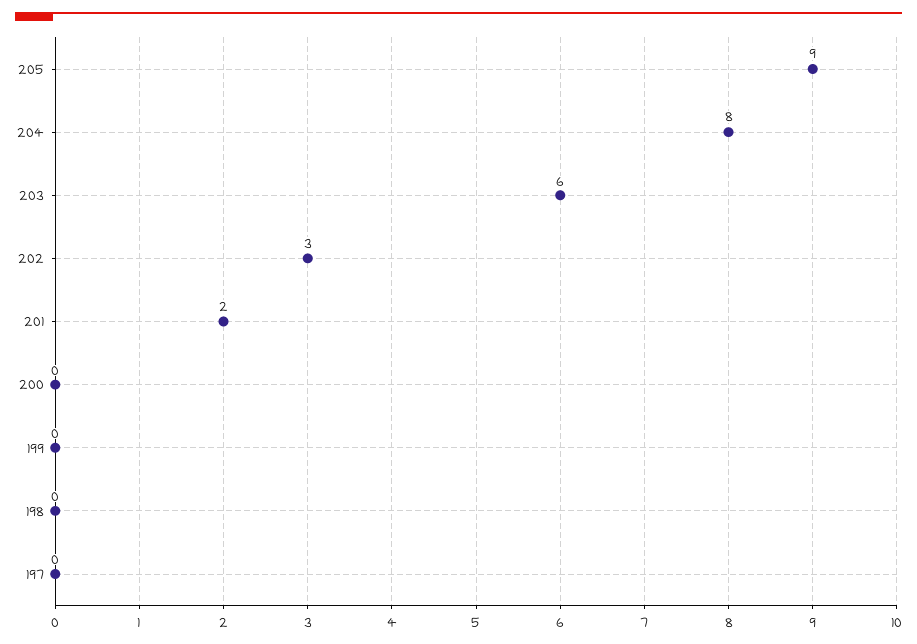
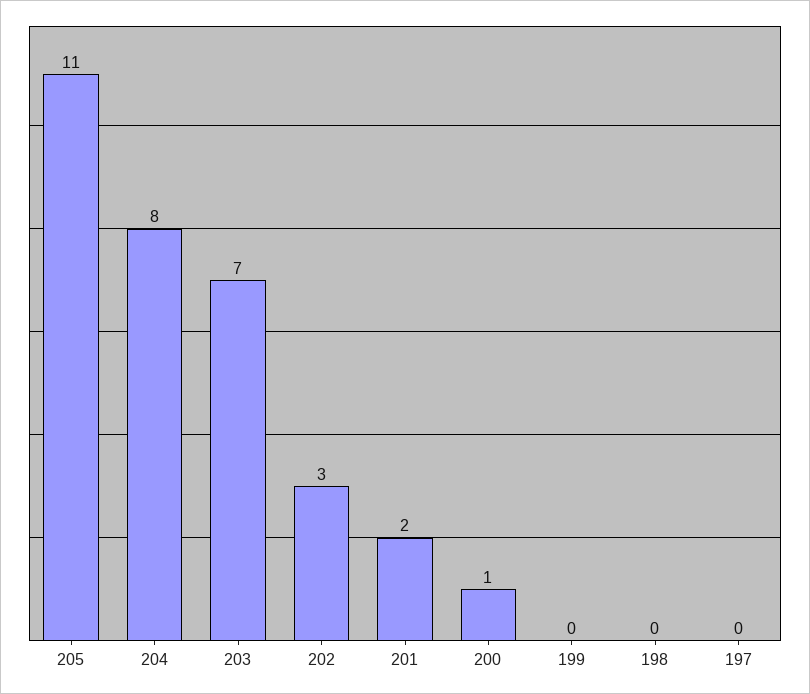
  {
-   "205": 9,
+   "205": 11,
    "204": 8,
-   "203": 6,
+   "203": 7,
    "202": 3,
    "201": 2,
-   "200": 0,
+   "200": 1,
    "199": 0,
    "198": 0,
    "197": 0
  }

